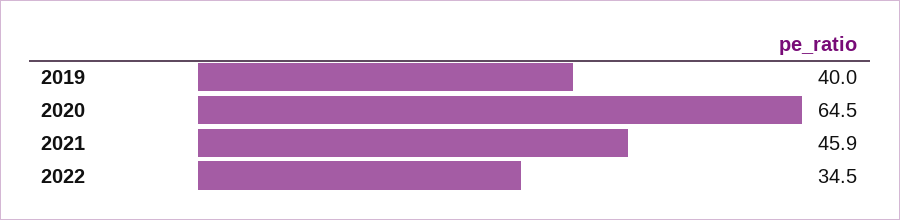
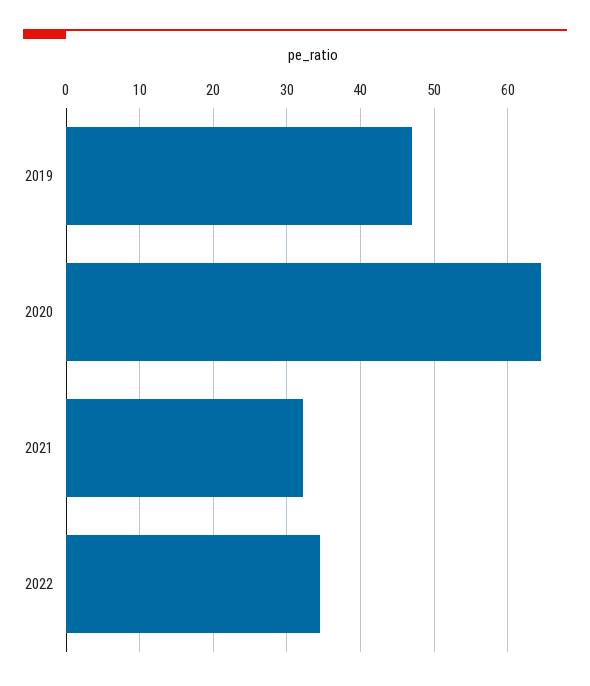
  {
-   "2019": 40,
+   "2019": 47,
    "2020": 64.5,
-   "2021": 45.9,
+   "2021": 32,
    "2022": 34.5
  }

